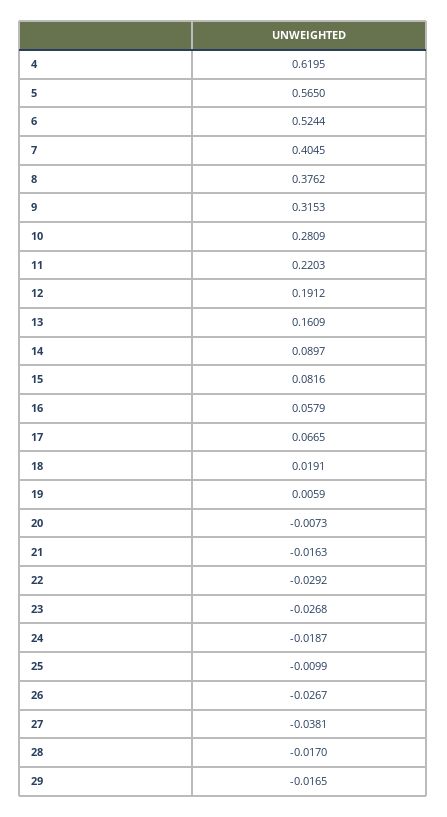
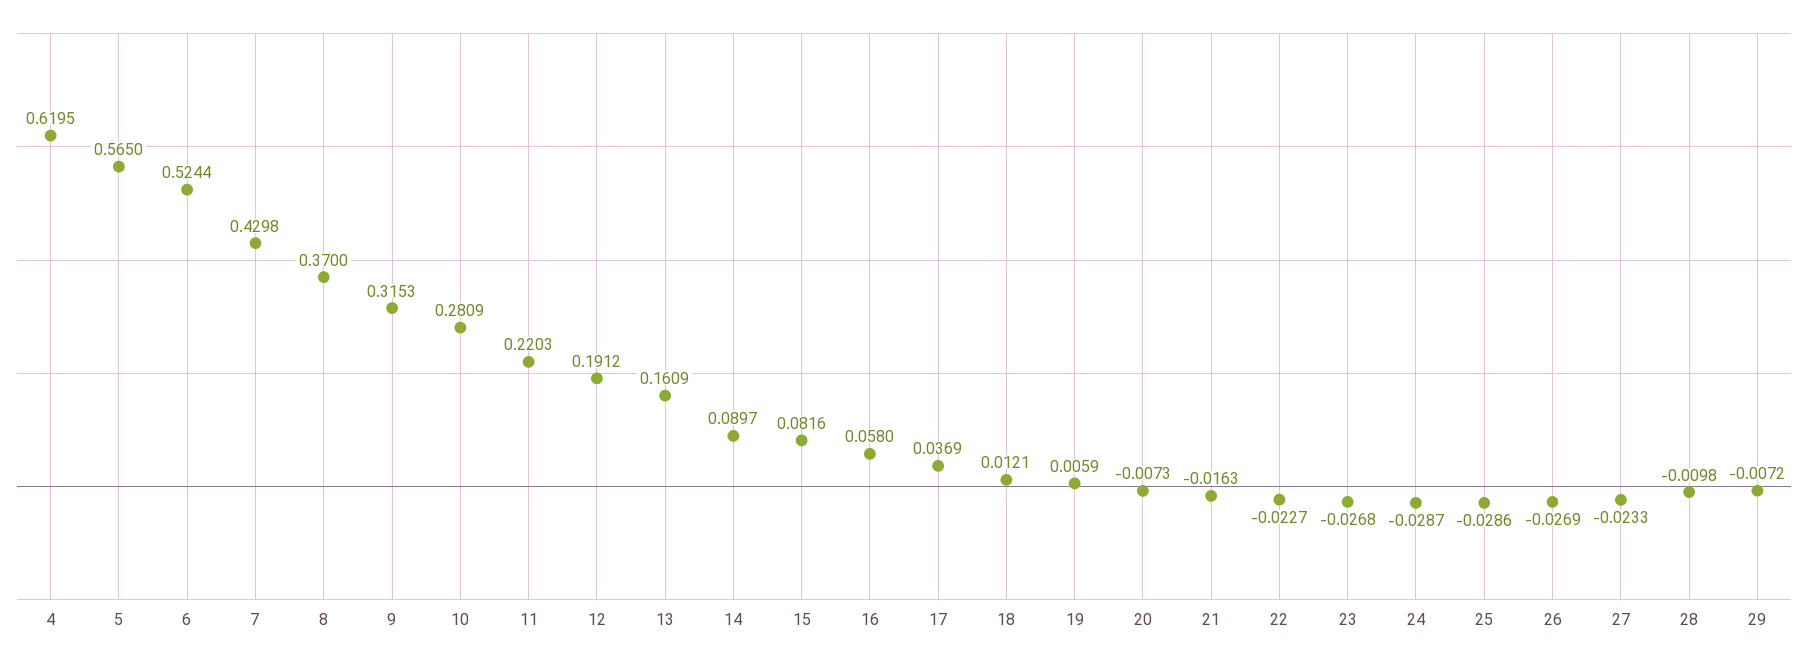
  {
    "4": 0.6195,
    "5": 0.565,
    "6": 0.5244,
-   "7": 0.4045,
+   "7": 0.4298,
-   "8": 0.3762,
+   "8": 0.37,
    "9": 0.3153,
    "10": 0.2809,
    "11": 0.2203,
    "12": 0.1912,
    "13": 0.1609,
    "14": 0.0897,
    "15": 0.0816,
-   "16": 0.0579,
+   "16": 0.058,
-   "17": 0.0665,
+   "17": 0.0369,
-   "18": 0.0191,
+   "18": 0.0121,
    "19": 0.0059,
    "20": -0.0073,
    "21": -0.0163,
-   "22": -0.0292,
+   "22": -0.0227,
    "23": -0.0268,
-   "24": -0.0187,
+   "24": -0.0287,
-   "25": -0.0099,
+   "25": -0.0286,
-   "26": -0.0267,
+   "26": -0.0269,
-   "27": -0.0381,
+   "27": -0.0233,
-   "28": -0.017,
+   "28": -0.0098,
-   "29": -0.0165
+   "29": -0.0072
  }

